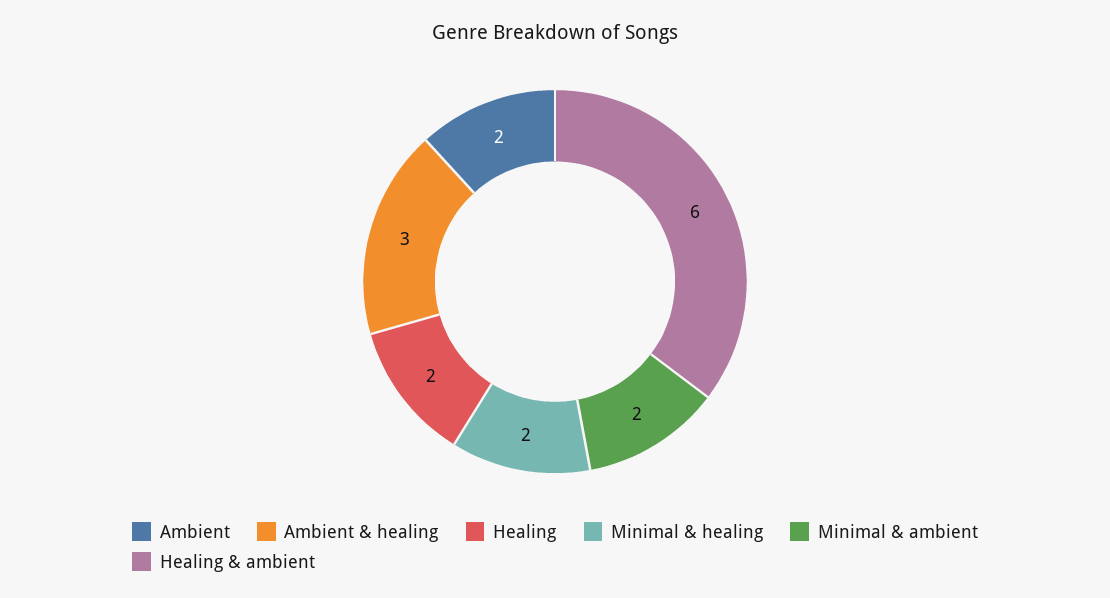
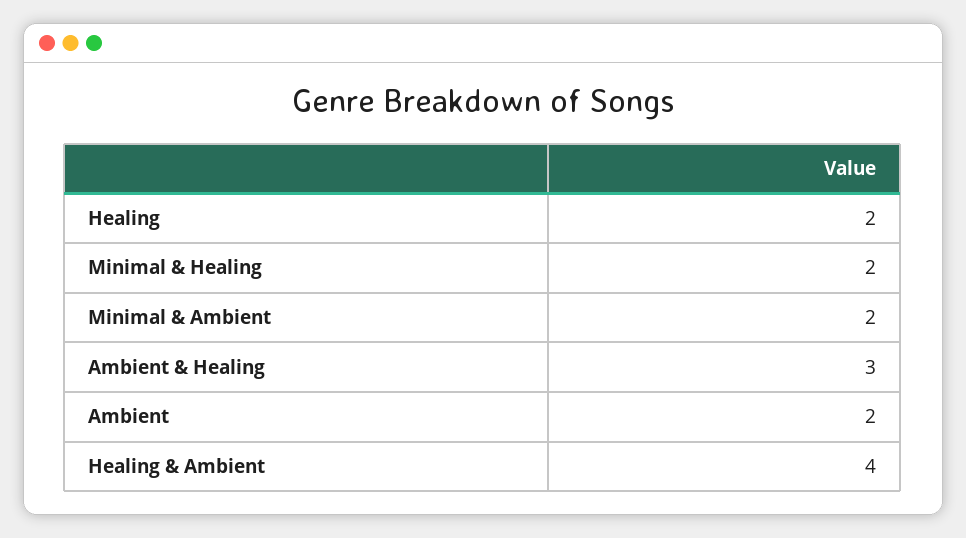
  {
    "Ambient": 2,
    "Ambient & healing": 3,
    "Healing": 2,
    "Minimal & healing": 2,
    "Minimal & ambient": 2,
-   "Healing & ambient": 6
+   "Healing & ambient": 4
  }

